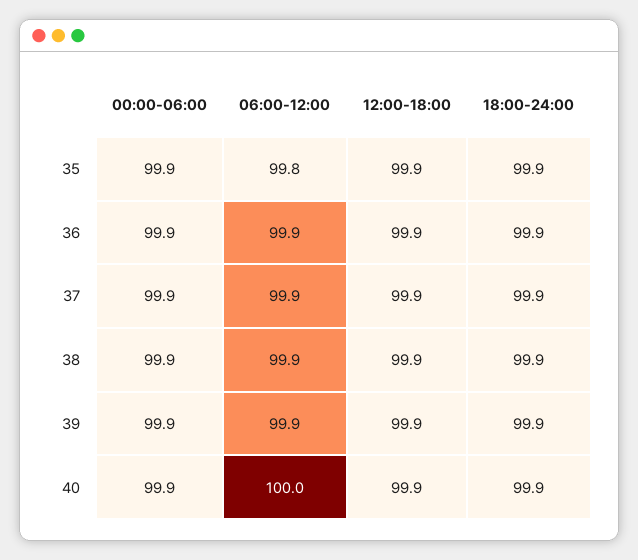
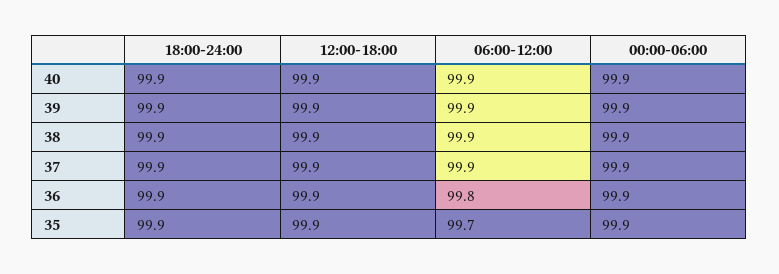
  {
    "00:00-06:00": {
      "35": 99.9,
      "36": 99.9,
      "37": 99.9,
      "38": 99.9,
      "39": 99.9,
      "40": 99.9
    },
    "06:00-12:00": {
-     "35": 99.8,
+     "35": 99.7,
-     "36": 99.9,
+     "36": 99.8,
      "37": 99.9,
      "38": 99.9,
      "39": 99.9,
-     "40": 100
+     "40": 99.9
    },
    "12:00-18:00": {
      "35": 99.9,
      "36": 99.9,
      "37": 99.9,
      "38": 99.9,
      "39": 99.9,
      "40": 99.9
    },
    "18:00-24:00": {
      "35": 99.9,
      "36": 99.9,
      "37": 99.9,
      "38": 99.9,
      "39": 99.9,
      "40": 99.9
    }
  }

